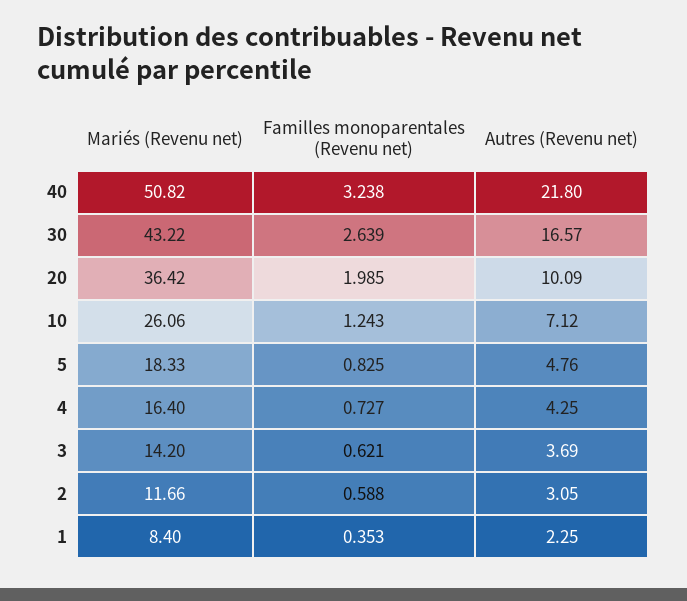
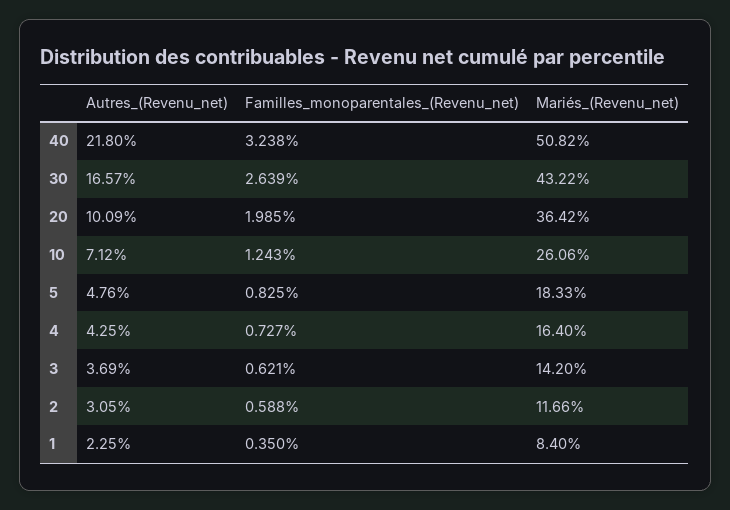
  {
    "Mariés (Revenu net)": {
      "40": 50.82,
      "30": 43.22,
      "20": 36.42,
      "10": 26.06,
      "5": 18.33,
      "4": 16.4,
      "3": 14.2,
      "2": 11.66,
      "1": 8.4
    },
    "Familles monoparentales (Revenu net)": {
      "40": 3.238,
      "30": 2.639,
      "20": 1.985,
      "10": 1.243,
      "5": 0.825,
      "4": 0.727,
      "3": 0.621,
      "2": 0.588,
-     "1": 0.353
+     "1": 0.35
    },
    "Autres (Revenu net)": {
      "40": 21.8,
      "30": 16.57,
      "20": 10.09,
      "10": 7.12,
      "5": 4.76,
      "4": 4.25,
      "3": 3.69,
      "2": 3.05,
      "1": 2.25
    }
  }

